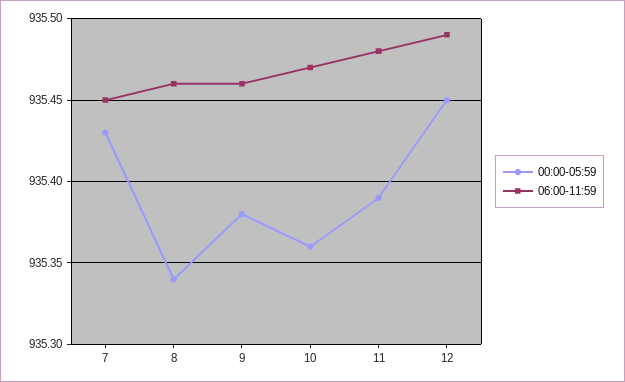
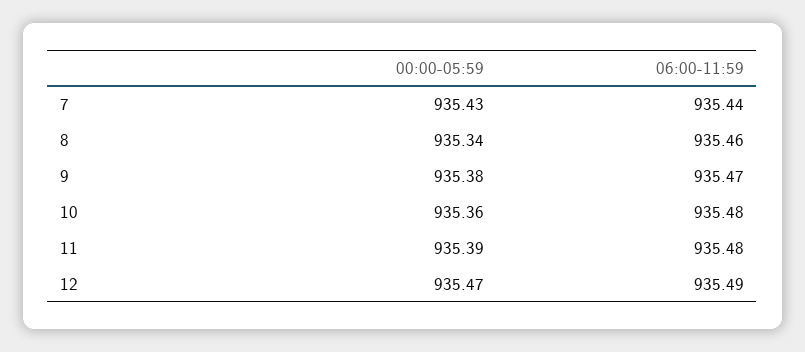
  {
    "00:00-05:59": {
      "7": 935.43,
      "8": 935.34,
      "9": 935.38,
      "10": 935.36,
      "11": 935.39,
-     "12": 935.45
+     "12": 935.47
    },
    "06:00-11:59": {
-     "7": 935.45,
+     "7": 935.44,
      "8": 935.46,
-     "9": 935.46,
+     "9": 935.47,
-     "10": 935.47,
+     "10": 935.48,
      "11": 935.48,
      "12": 935.49
    }
  }

